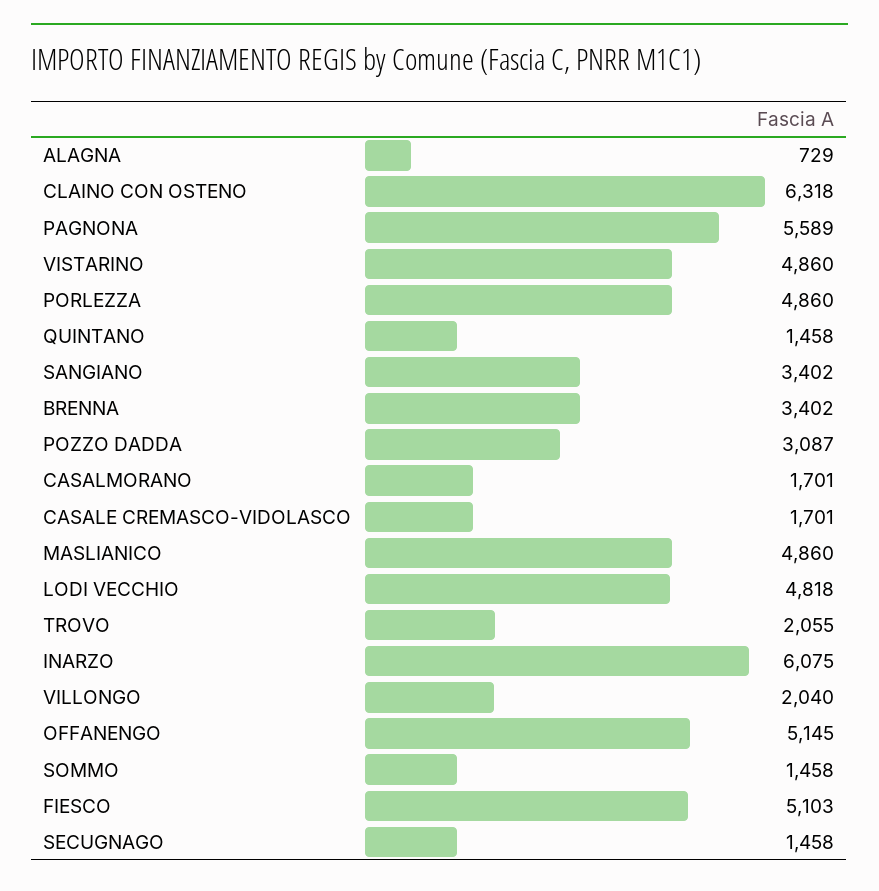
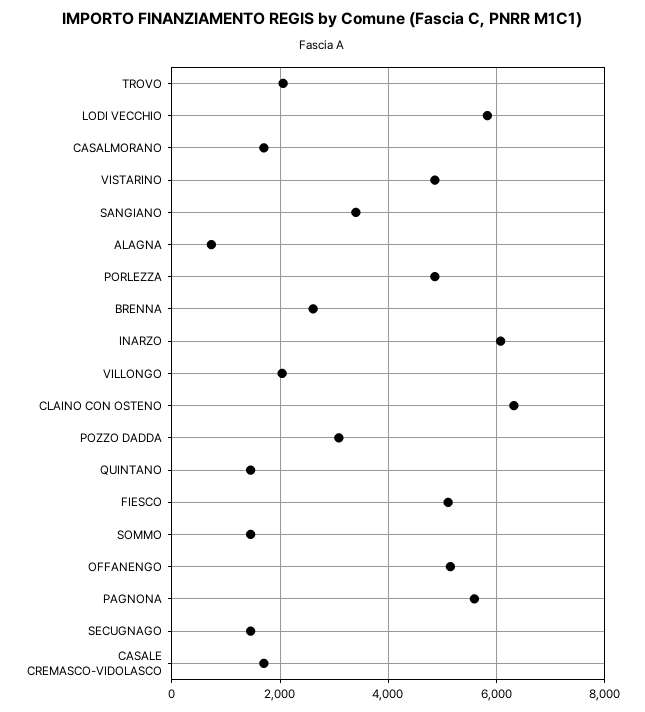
  {
    "ALAGNA": 729,
    "CLAINO CON OSTENO": 6318,
    "PAGNONA": 5589,
    "VISTARINO": 4860,
    "PORLEZZA": 4860,
    "QUINTANO": 1458,
    "SANGIANO": 3402,
-   "BRENNA": 3402,
+   "BRENNA": 2600,
    "POZZO DADDA": 3087,
    "CASALMORANO": 1701,
    "CASALE CREMASCO-VIDOLASCO": 1701,
-   "MASLIANICO": 4860,
-   "LODI VECCHIO": 4818,
+   "LODI VECCHIO": 5800,
    "TROVO": 2055,
    "INARZO": 6075,
    "VILLONGO": 2040,
    "OFFANENGO": 5145,
    "SOMMO": 1458,
    "FIESCO": 5103,
    "SECUGNAGO": 1458
  }

